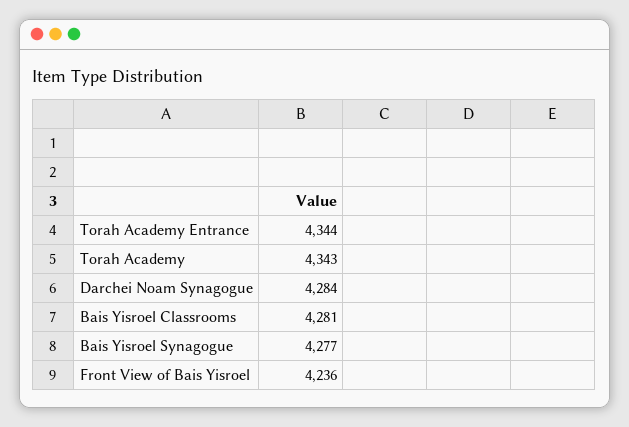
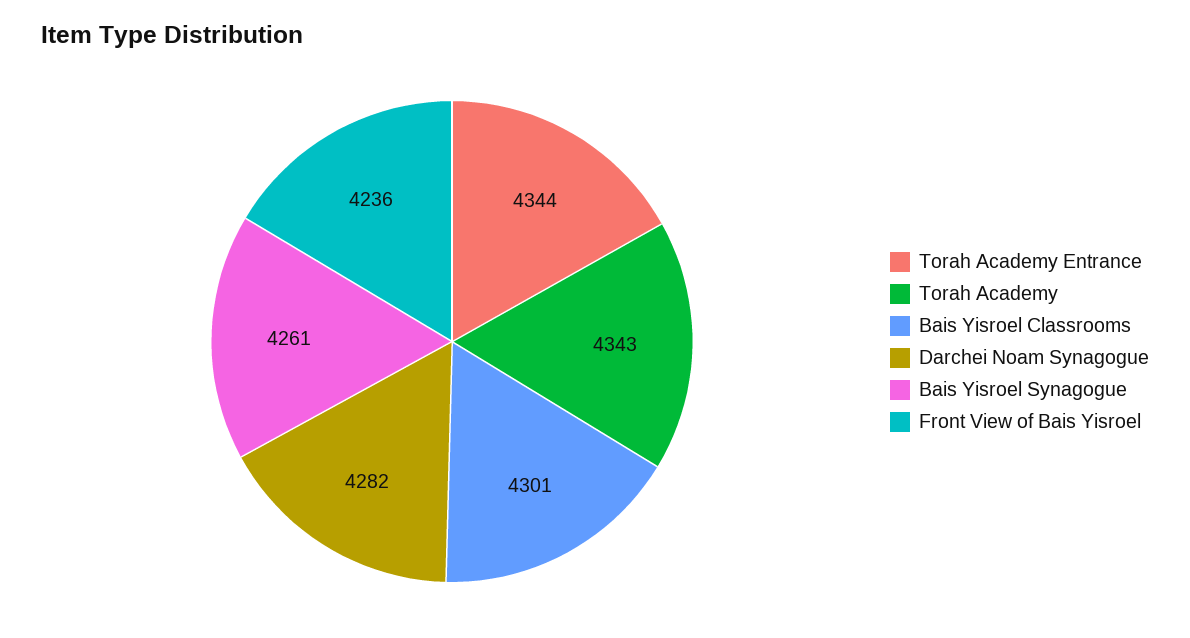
  {
    "Torah Academy Entrance": 4344,
    "Torah Academy": 4343,
-   "Darchei Noam Synagogue": 4284,
+   "Darchei Noam Synagogue": 4282,
-   "Bais Yisroel Classrooms": 4281,
+   "Bais Yisroel Classrooms": 4301,
-   "Bais Yisroel Synagogue": 4277,
+   "Bais Yisroel Synagogue": 4261,
    "Front View of Bais Yisroel": 4236
  }

